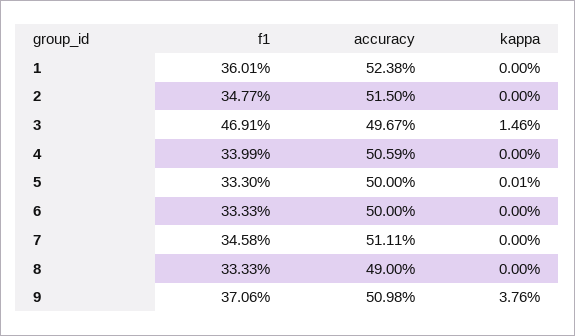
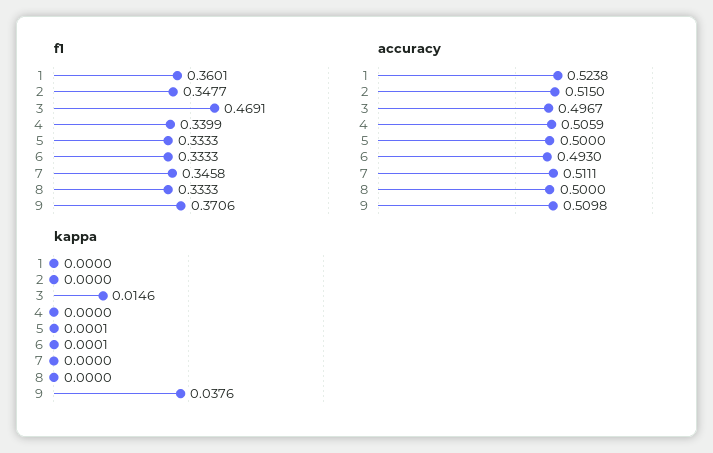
  {
    "f1": {
      "1": 0.3601,
      "2": 0.3477,
      "3": 0.4691,
      "4": 0.3399,
-     "5": 0.333,
+     "5": 0.3333,
      "6": 0.3333,
      "7": 0.3458,
      "8": 0.3333,
      "9": 0.3706
    },
    "accuracy": {
      "1": 0.5238,
      "2": 0.515,
      "3": 0.4967,
      "4": 0.5059,
      "5": 0.5,
-     "6": 0.5,
+     "6": 0.493,
      "7": 0.5111,
-     "8": 0.49,
+     "8": 0.5,
      "9": 0.5098
    },
    "kappa": {
      "1": 0,
      "2": 0,
      "3": 0.0146,
      "4": 0,
      "5": 0.0001,
-     "6": 0,
+     "6": 0.0001,
      "7": 0,
      "8": 0,
      "9": 0.0376
    }
  }

